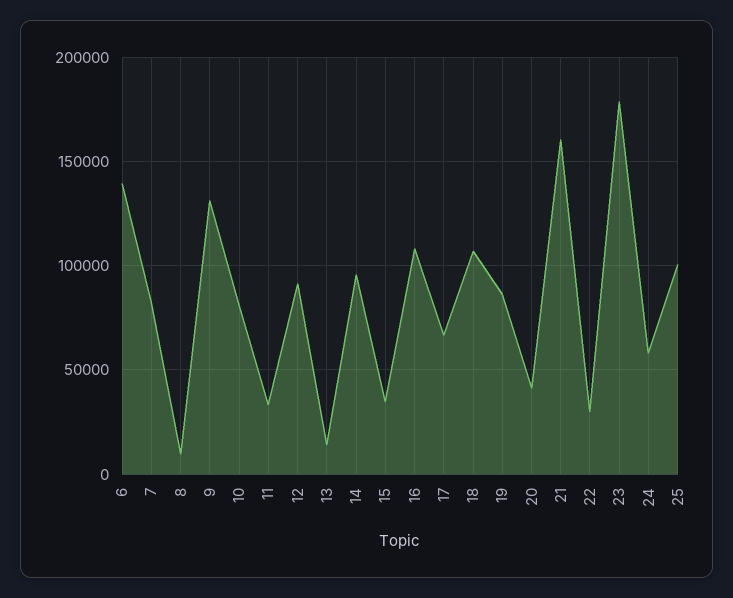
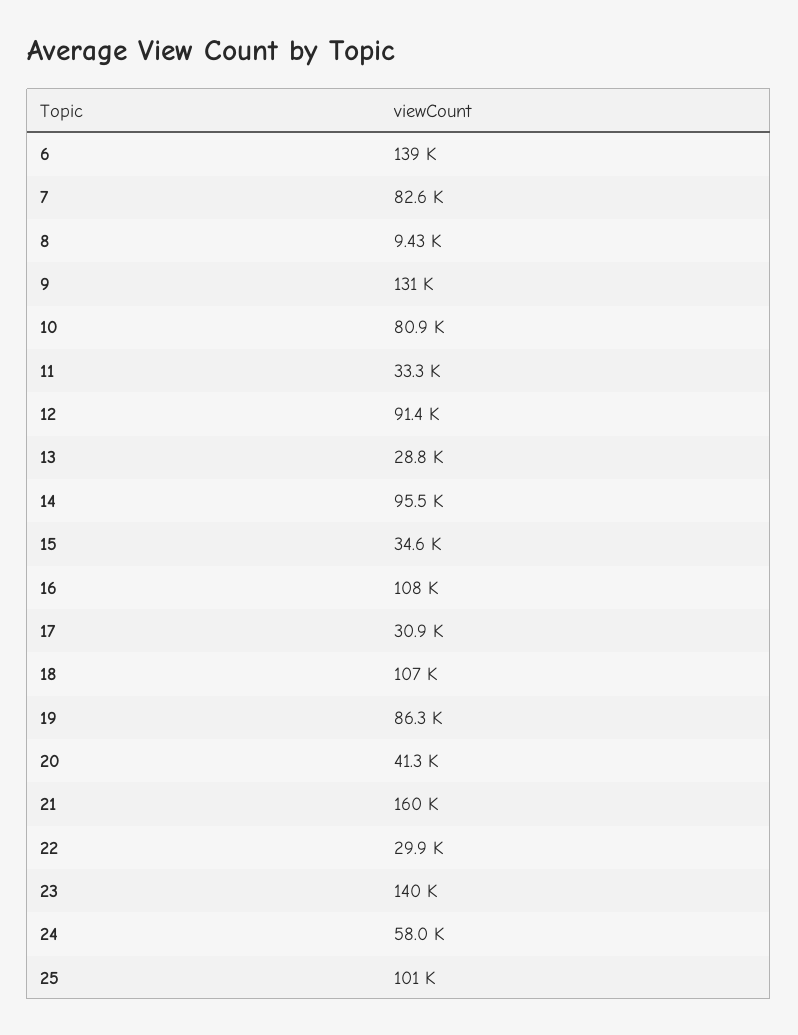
  {
    "6": 139000,
    "7": 82600,
    "8": 9430,
    "9": 131000,
    "10": 80900,
    "11": 33300,
    "12": 91400,
-   "13": 15000,
+   "13": 28800,
    "14": 95500,
    "15": 34600,
    "16": 108000,
-   "17": 65000,
+   "17": 30900,
    "18": 107000,
    "19": 86300,
    "20": 41300,
    "21": 160000,
    "22": 29900,
-   "23": 180000,
+   "23": 140000,
    "24": 58000,
    "25": 101000
  }

